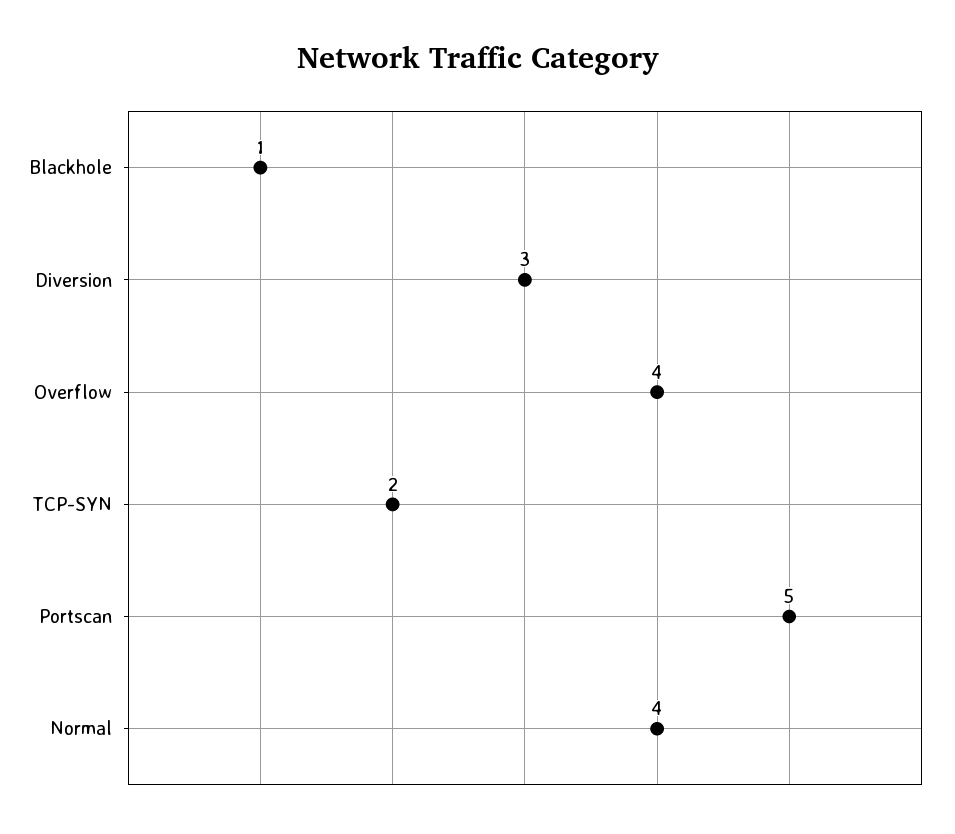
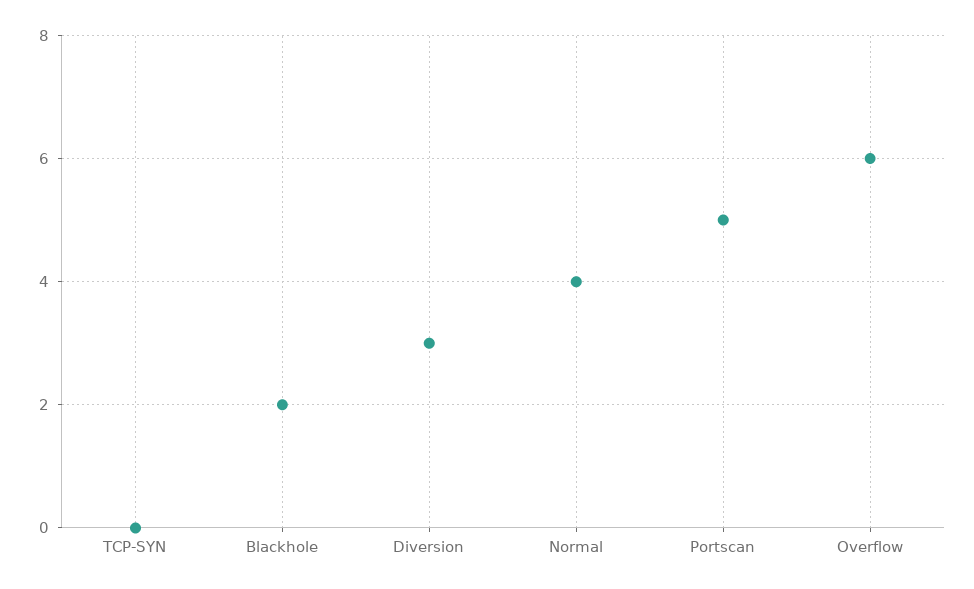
  {
-   "Blackhole": 1,
+   "Blackhole": 2,
    "Diversion": 3,
-   "Overflow": 4,
+   "Overflow": 6,
-   "TCP-SYN": 2,
+   "TCP-SYN": 0,
    "Portscan": 5,
    "Normal": 4
  }

